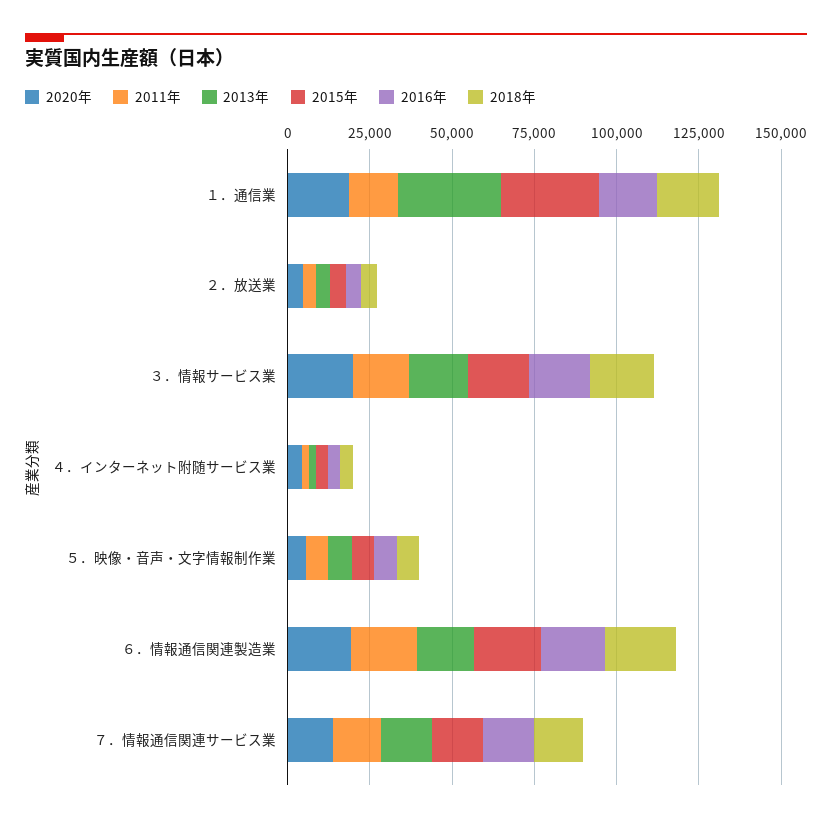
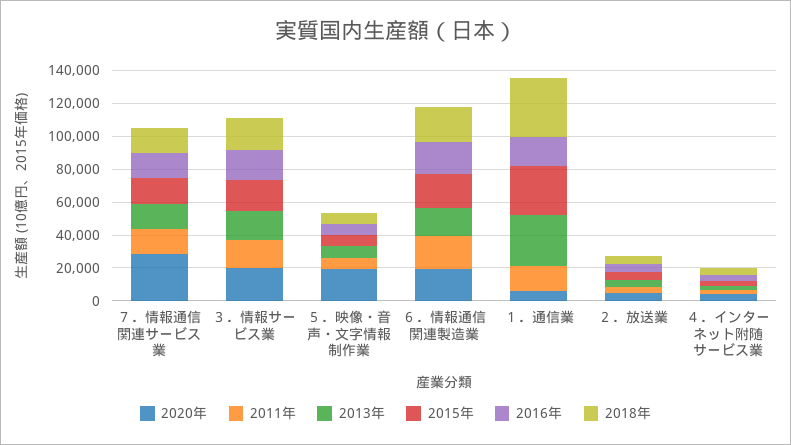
  {
    "2020年": {
-     "１．通信業": 20000,
+     "１．通信業": 5000,
      "２．放送業": 5000,
      "３．情報サービス業": 20000,
      "４．インターネット附随サービス業": 5000,
-     "５．映像・音声・文字情報制作業": 5000,
+     "５．映像・音声・文字情報制作業": 20000,
      "６．情報通信関連製造業": 20000,
-     "７．情報通信関連サービス業": 15000
+     "７．情報通信関連サービス業": 30000
    },
    "2011年": {
      "１．通信業": 15000,
      "２．放送業": 5000,
      "３．情報サービス業": 15000,
      "４．インターネット附随サービス業": 0,
      "５．映像・音声・文字情報制作業": 5000,
      "６．情報通信関連製造業": 20000,
      "７．情報通信関連サービス業": 15000
    },
    "2013年": {
      "１．通信業": 30000,
      "２．放送業": 5000,
      "３．情報サービス業": 20000,
      "４．インターネット附随サービス業": 0,
      "５．映像・音声・文字情報制作業": 5000,
      "６．情報通信関連製造業": 15000,
      "７．情報通信関連サービス業": 15000
    },
    "2015年": {
      "１．通信業": 30000,
      "２．放送業": 5000,
      "３．情報サービス業": 20000,
      "４．インターネット附随サービス業": 5000,
      "５．映像・音声・文字情報制作業": 5000,
      "６．情報通信関連製造業": 20000,
      "７．情報通信関連サービス業": 15000
    },
    "2016年": {
      "１．通信業": 20000,
      "２．放送業": 5000,
      "３．情報サービス業": 20000,
      "４．インターネット附随サービス業": 5000,
      "５．映像・音声・文字情報制作業": 5000,
      "６．情報通信関連製造業": 20000,
      "７．情報通信関連サービス業": 15000
    },
    "2018年": {
-     "１．通信業": 20000,
+     "１．通信業": 35000,
      "２．放送業": 5000,
      "３．情報サービス業": 20000,
      "４．インターネット附随サービス業": 5000,
      "５．映像・音声・文字情報制作業": 5000,
      "６．情報通信関連製造業": 20000,
      "７．情報通信関連サービス業": 15000
    }
  }

